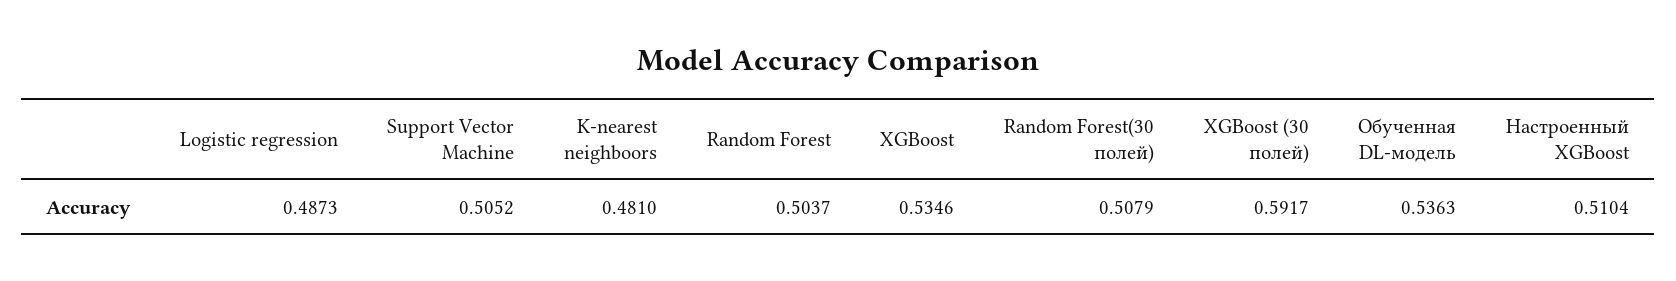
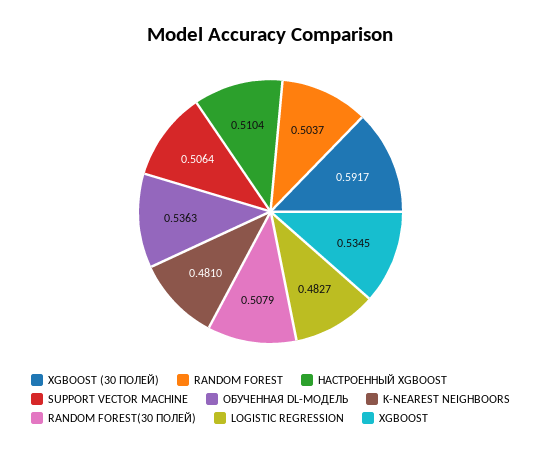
  {
-   "Logistic regression": 0.4873,
+   "Logistic regression": 0.4827,
-   "Support Vector Machine": 0.5052,
+   "Support Vector Machine": 0.5064,
    "K-nearest neighboors": 0.481,
    "Random Forest": 0.5037,
-   "XGBoost": 0.5346,
+   "XGBoost": 0.5345,
    "Random Forest(30 полей)": 0.5079,
    "XGBoost (30 полей)": 0.5917,
    "Обученная DL-модель": 0.5363,
    "Настроенный XGBoost": 0.5104
  }

